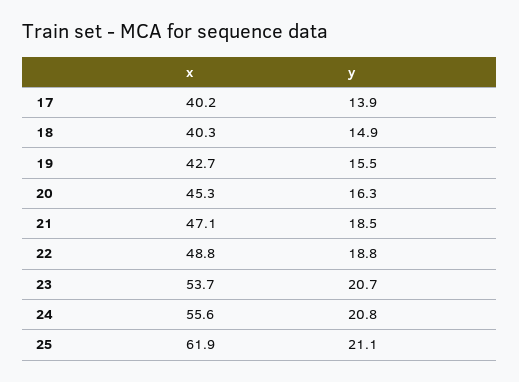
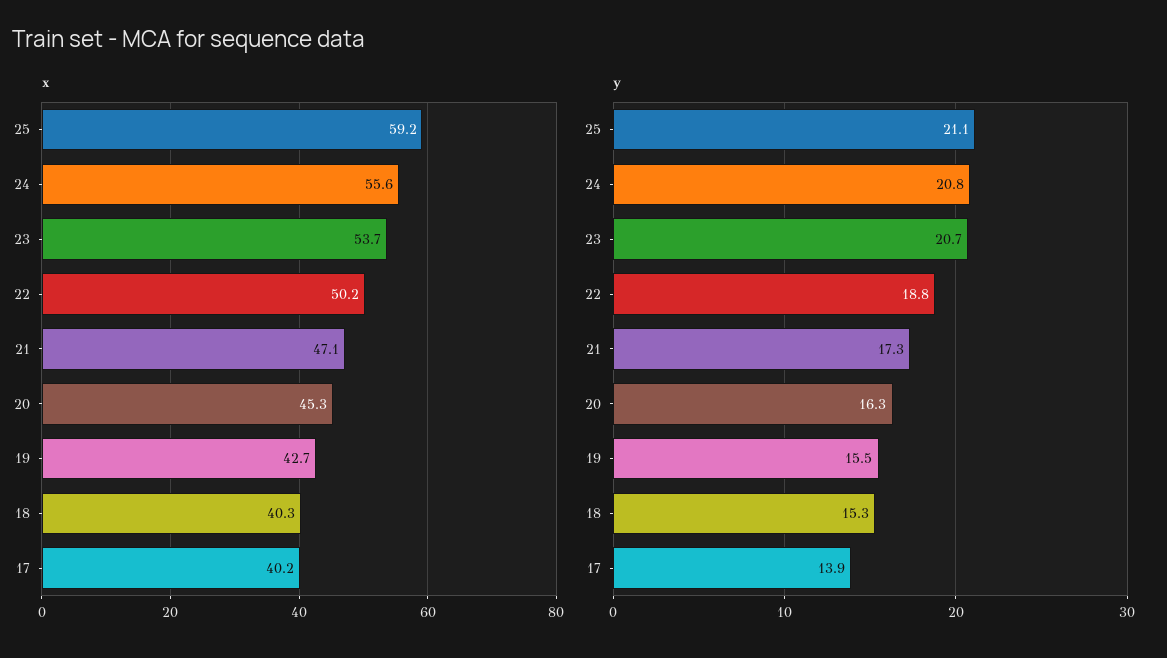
  {
    "x": {
      "17": 40.2,
      "18": 40.3,
      "19": 42.7,
      "20": 45.3,
      "21": 47.1,
-     "22": 48.8,
+     "22": 50.2,
      "23": 53.7,
      "24": 55.6,
-     "25": 61.9
+     "25": 59.2
    },
    "y": {
      "17": 13.9,
-     "18": 14.9,
+     "18": 15.3,
      "19": 15.5,
      "20": 16.3,
-     "21": 18.5,
+     "21": 17.3,
      "22": 18.8,
      "23": 20.7,
      "24": 20.8,
      "25": 21.1
    }
  }

